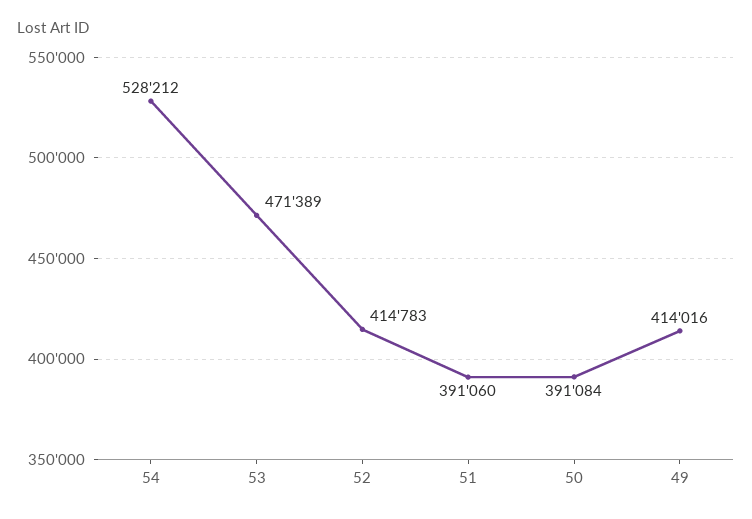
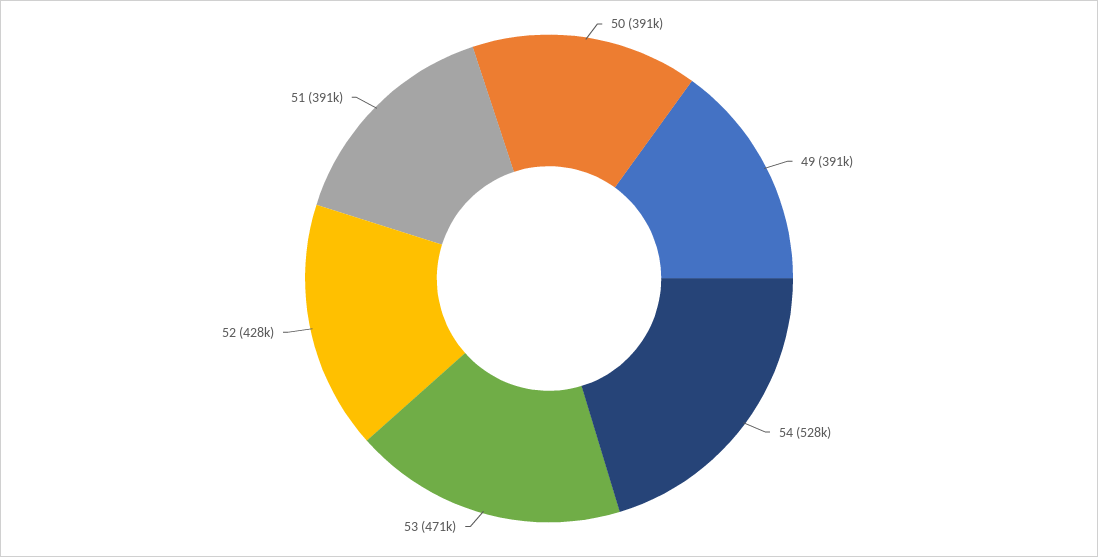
  {
    "54": 528212,
    "53": 471389,
-   "52": 414783,
+   "52": 428000,
    "51": 391060,
    "50": 391084,
-   "49": 414016
+   "49": 391000
  }

